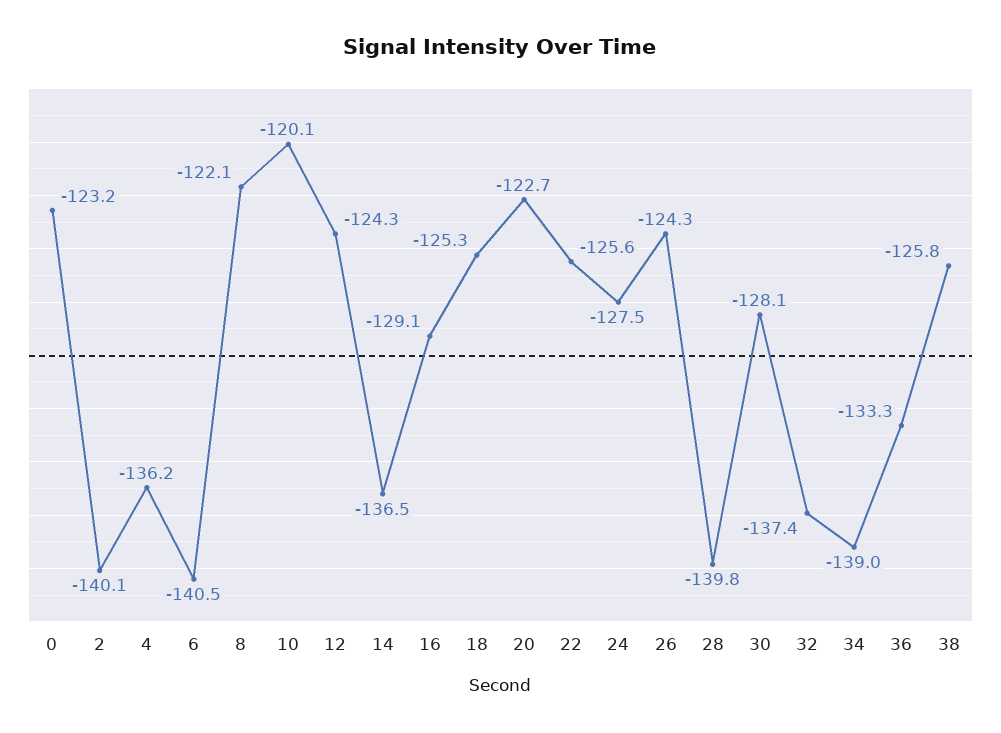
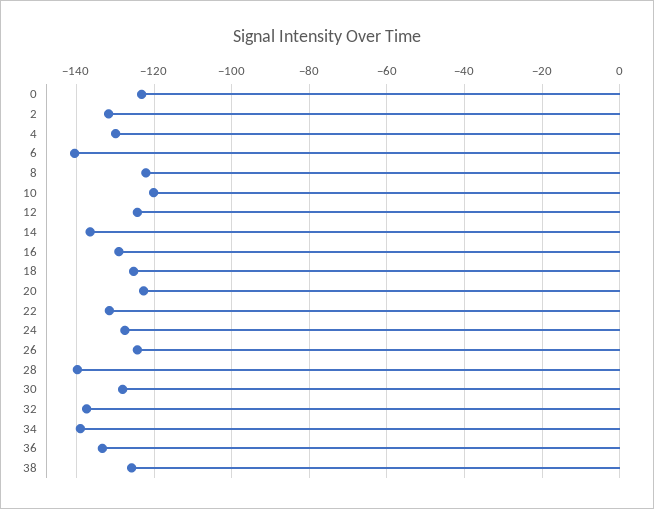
  {
    "0": -123.2,
-   "2": -140.1,
+   "2": -132,
-   "4": -136.2,
+   "4": -130,
    "6": -140.5,
    "8": -122.1,
    "10": -120.1,
    "12": -124.3,
    "14": -136.5,
    "16": -129.1,
    "18": -125.3,
    "20": -122.7,
-   "22": -125.6,
+   "22": -132,
    "24": -127.5,
    "26": -124.3,
    "28": -139.8,
    "30": -128.1,
    "32": -137.4,
    "34": -139,
    "36": -133.3,
    "38": -125.8
  }

